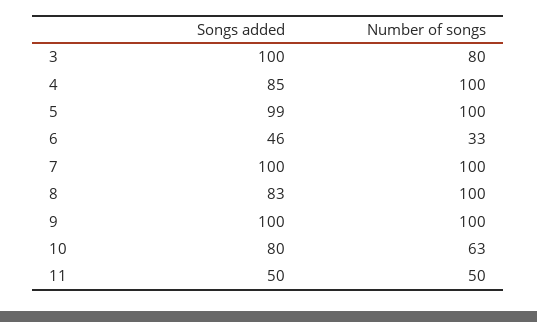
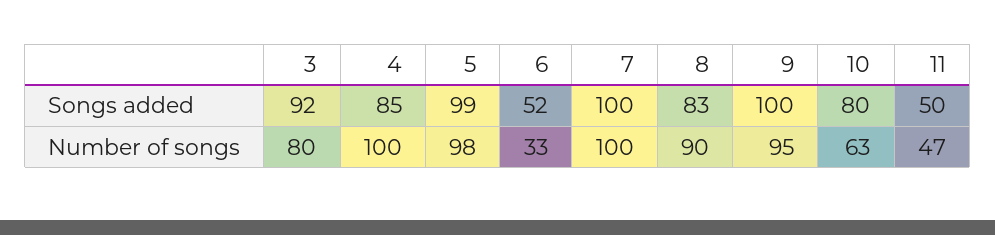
  {
    "Songs added": {
-     "3": 100,
+     "3": 92,
      "4": 85,
      "5": 99,
-     "6": 46,
+     "6": 52,
      "7": 100,
      "8": 83,
      "9": 100,
      "10": 80,
      "11": 50
    },
    "Number of songs": {
      "3": 80,
      "4": 100,
-     "5": 100,
+     "5": 98,
      "6": 33,
      "7": 100,
-     "8": 100,
+     "8": 90,
-     "9": 100,
+     "9": 95,
      "10": 63,
-     "11": 50
+     "11": 47
    }
  }

